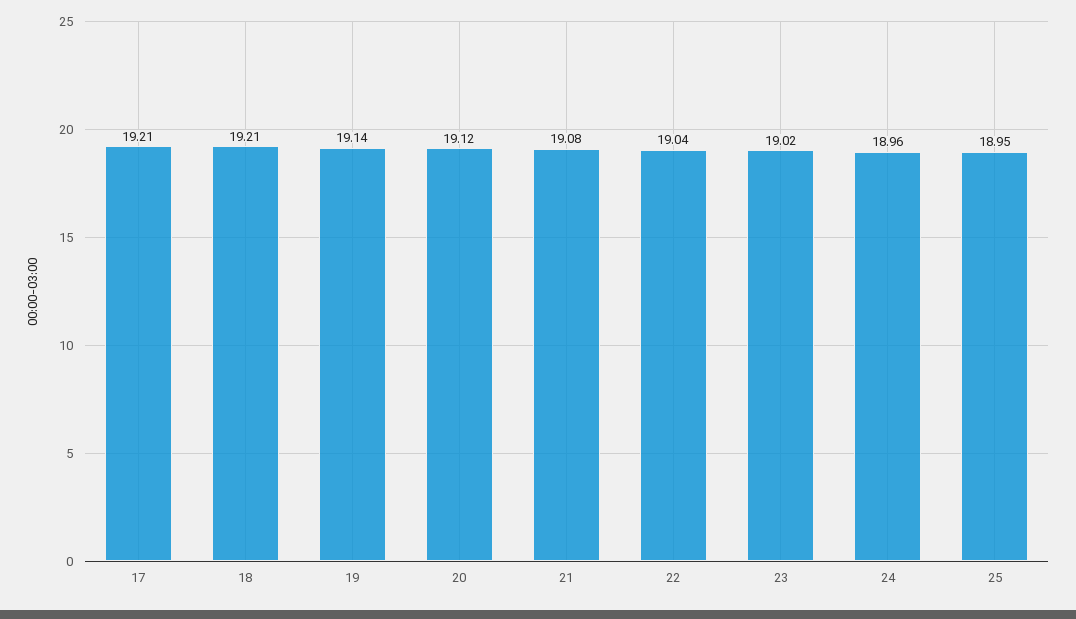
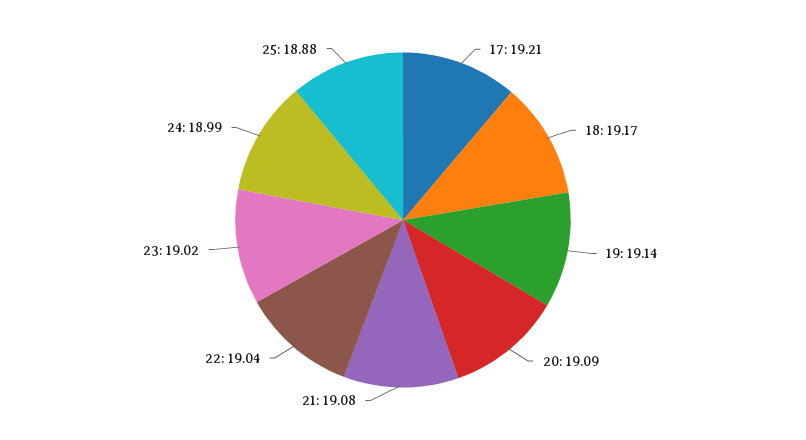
  {
    "17": 19.21,
-   "18": 19.21,
+   "18": 19.17,
    "19": 19.14,
-   "20": 19.12,
+   "20": 19.09,
    "21": 19.08,
    "22": 19.04,
    "23": 19.02,
-   "24": 18.96,
+   "24": 18.99,
-   "25": 18.95
+   "25": 18.88
  }

